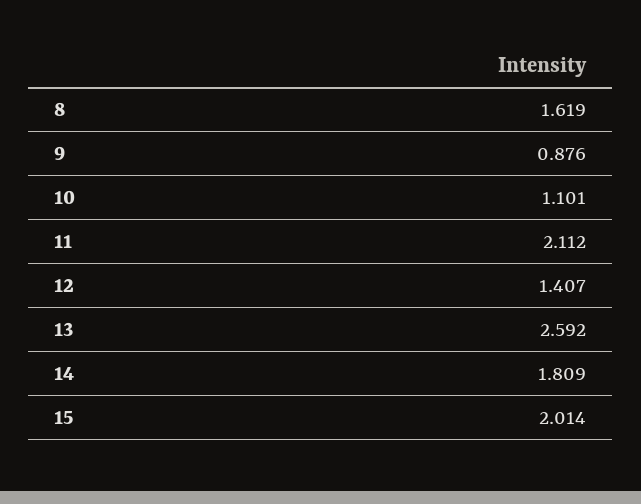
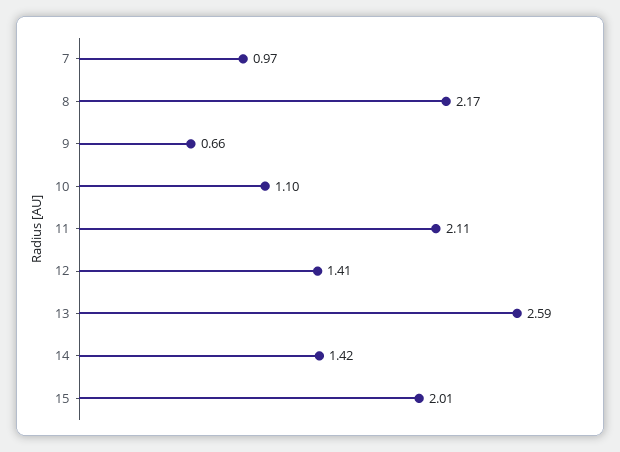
  {
-   "8": 1.619,
+   "8": 2.17,
-   "9": 0.876,
+   "9": 0.66,
    "10": 1.101,
    "11": 2.112,
    "12": 1.407,
    "13": 2.592,
-   "14": 1.809,
+   "14": 1.42,
-   "15": 2.014
+   "15": 2.014,
+   "7": 0.97
  }

